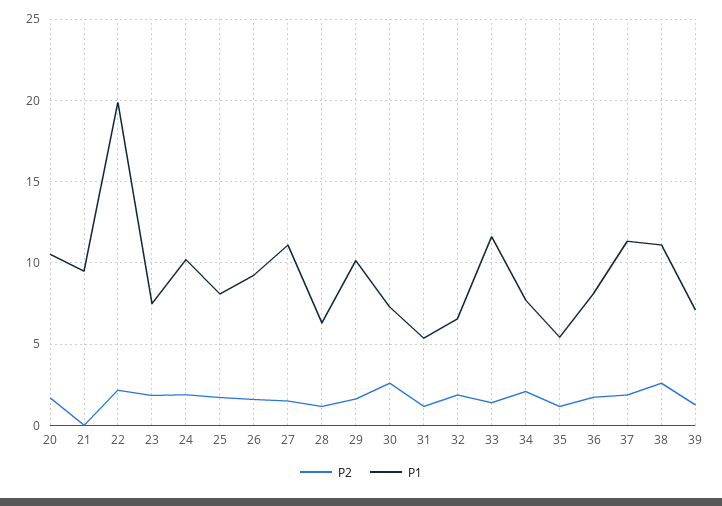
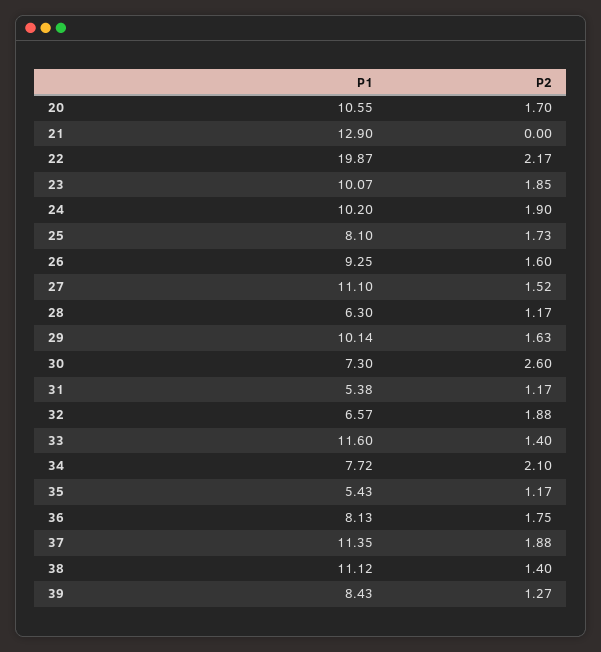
  {
    "P2": {
      "20": 1.7,
      "21": 0,
      "22": 2.17,
      "23": 1.85,
      "24": 1.9,
      "25": 1.73,
      "26": 1.6,
      "27": 1.52,
      "28": 1.17,
      "29": 1.63,
      "30": 2.6,
      "31": 1.17,
      "32": 1.88,
      "33": 1.4,
      "34": 2.1,
      "35": 1.17,
      "36": 1.75,
      "37": 1.88,
-     "38": 2.5,
+     "38": 1.4,
      "39": 1.27
    },
    "P1": {
      "20": 10.55,
-     "21": 9.5,
+     "21": 12.9,
      "22": 19.87,
-     "23": 7.5,
+     "23": 10.07,
      "24": 10.2,
      "25": 8.1,
      "26": 9.25,
      "27": 11.1,
      "28": 6.3,
      "29": 10.14,
      "30": 7.3,
      "31": 5.38,
      "32": 6.57,
      "33": 11.6,
      "34": 7.72,
      "35": 5.43,
      "36": 8.13,
      "37": 11.35,
      "38": 11.12,
-     "39": 7
+     "39": 8.43
    }
  }

